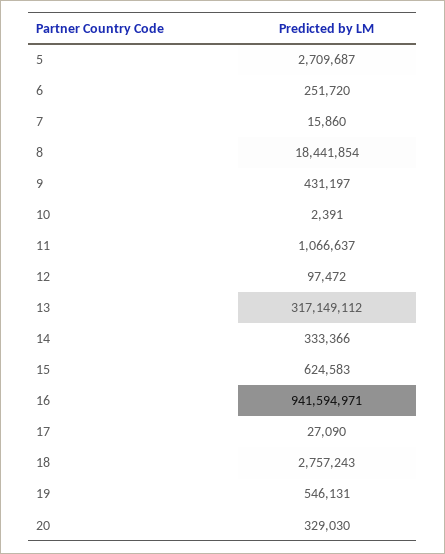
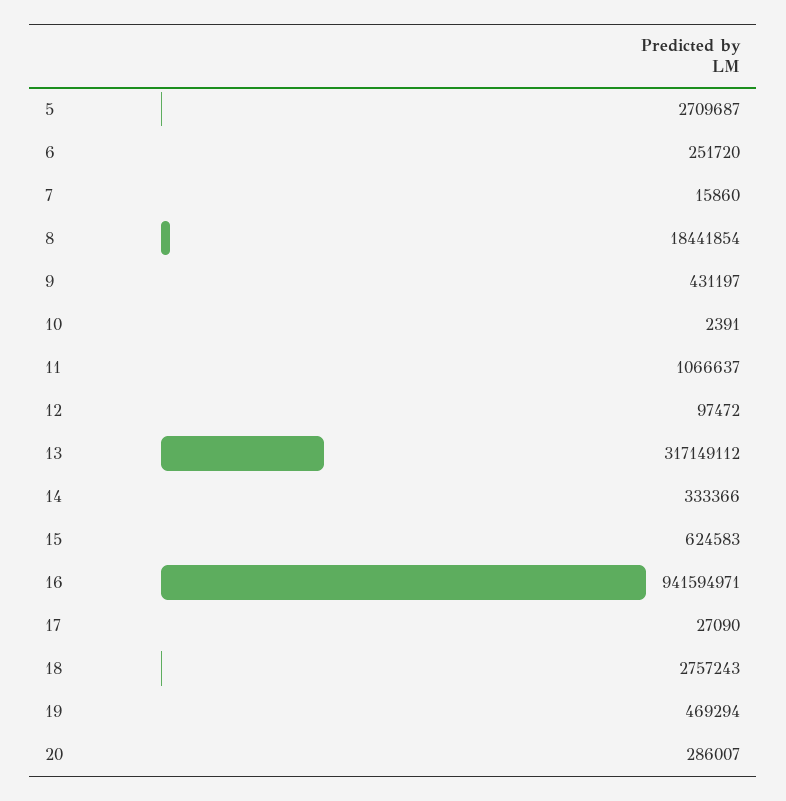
  {
    "5": 2709687,
    "6": 251720,
    "7": 15860,
    "8": 18441854,
    "9": 431197,
    "10": 2391,
    "11": 1066637,
    "12": 97472,
    "13": 317149112,
    "14": 333366,
    "15": 624583,
    "16": 941594971,
    "17": 27090,
    "18": 2757243,
-   "19": 546131,
+   "19": 469294,
-   "20": 329030
+   "20": 286007
  }

